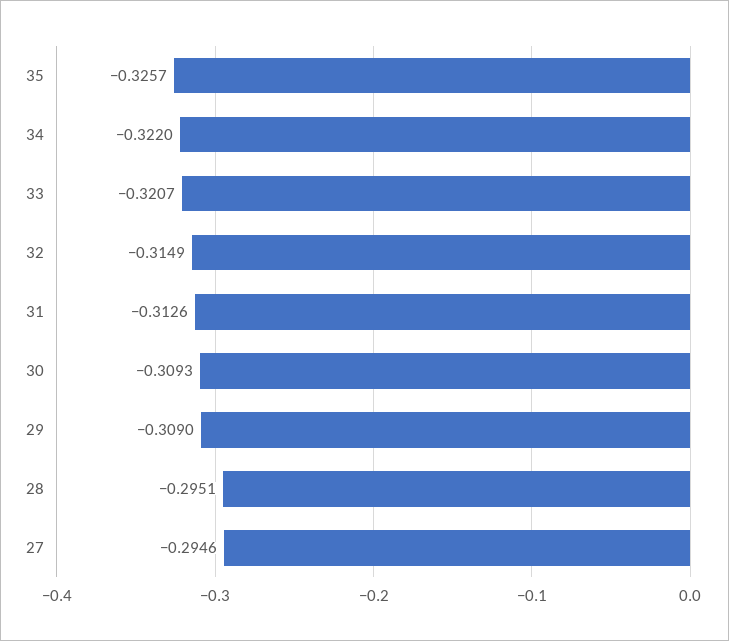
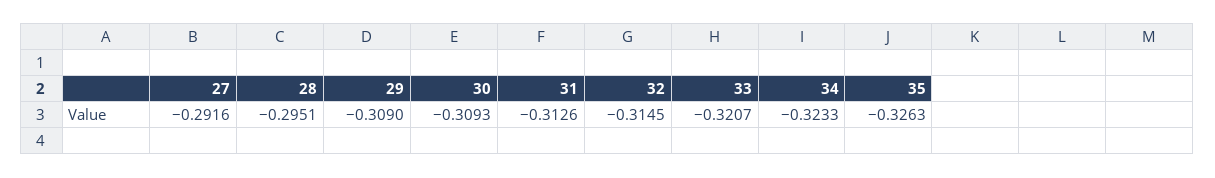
  {
-   "35": -0.3257,
+   "35": -0.3263,
-   "34": -0.322,
+   "34": -0.3233,
    "33": -0.3207,
-   "32": -0.3149,
+   "32": -0.3145,
    "31": -0.3126,
    "30": -0.3093,
    "29": -0.309,
    "28": -0.2951,
-   "27": -0.2946
+   "27": -0.2916
  }

